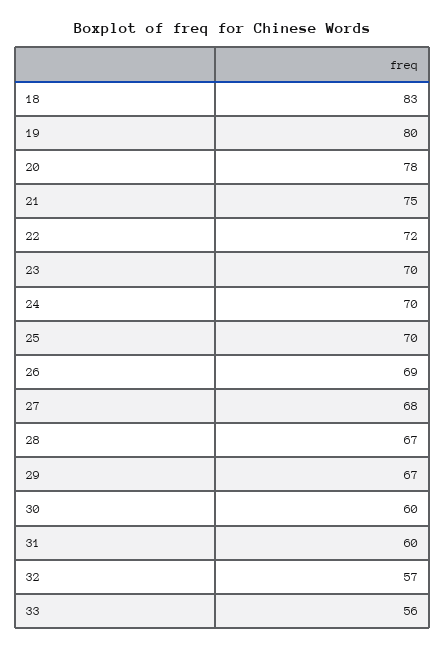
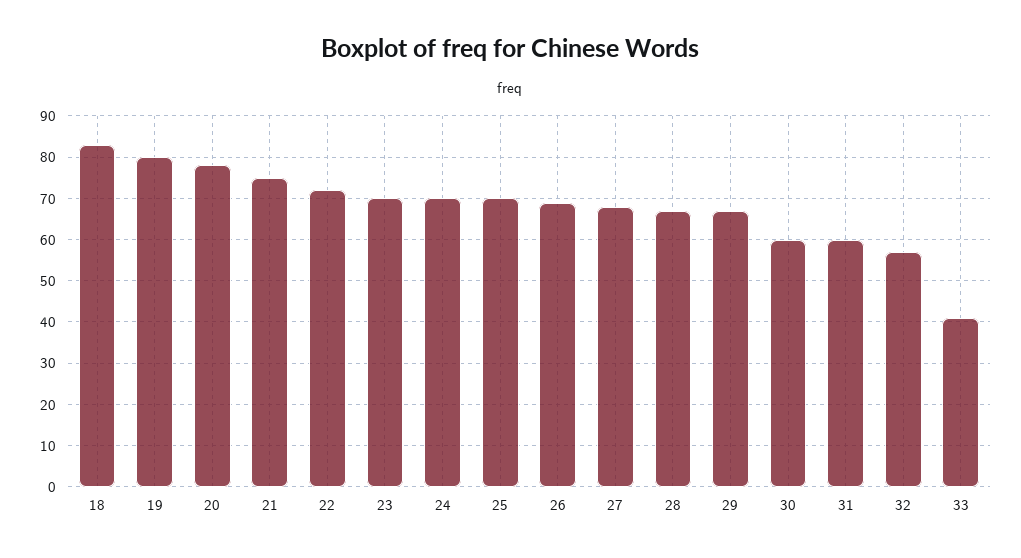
  {
    "18": 83,
    "19": 80,
    "20": 78,
    "21": 75,
    "22": 72,
    "23": 70,
    "24": 70,
    "25": 70,
    "26": 69,
    "27": 68,
    "28": 67,
    "29": 67,
    "30": 60,
    "31": 60,
    "32": 57,
-   "33": 56
+   "33": 40
  }

